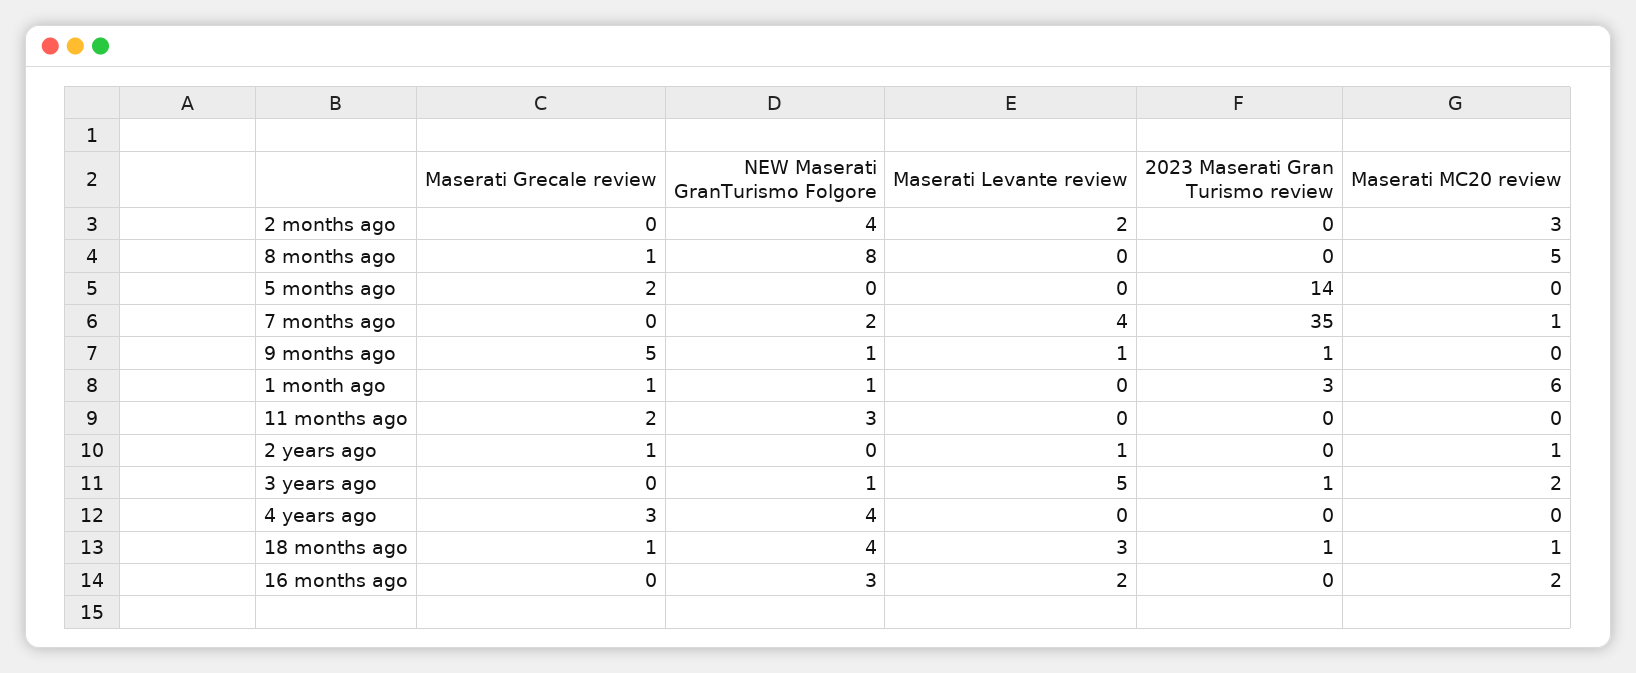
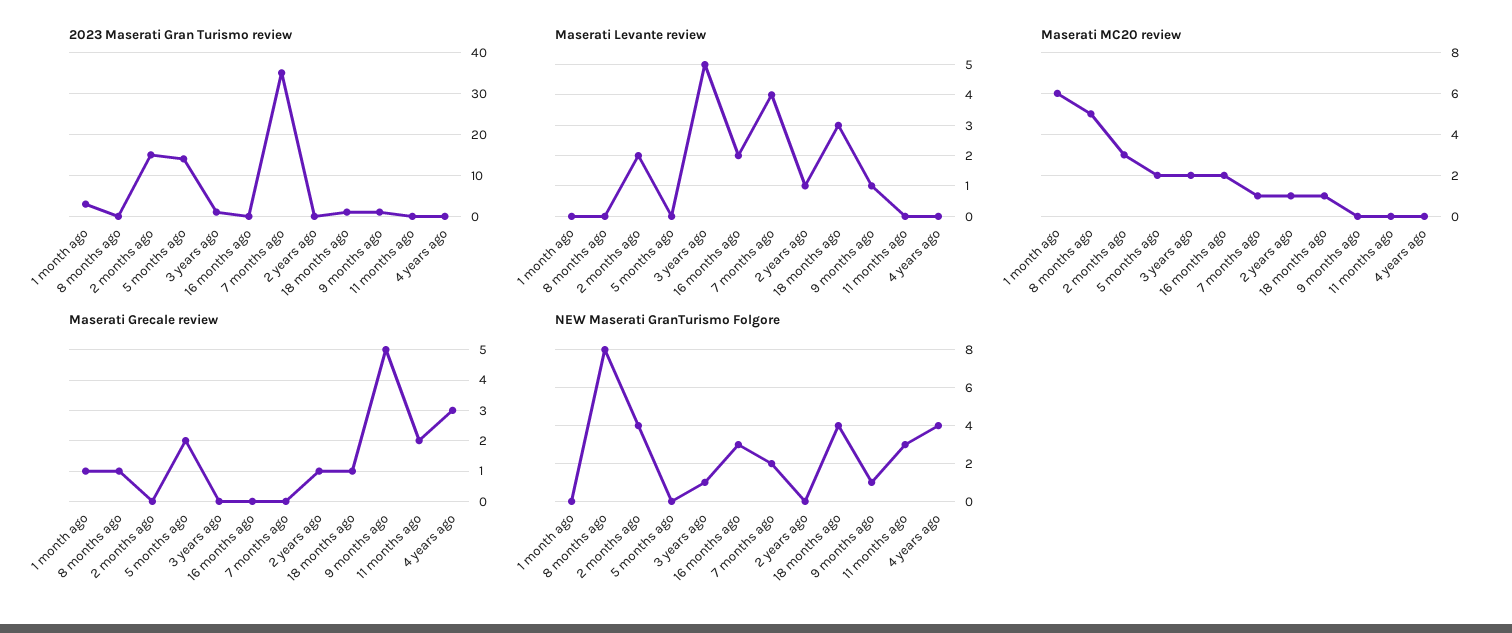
  {
    "Maserati Grecale review": {
      "2 months ago": 0,
      "8 months ago": 1,
      "5 months ago": 2,
      "7 months ago": 0,
      "9 months ago": 5,
      "1 month ago": 1,
      "11 months ago": 2,
      "2 years ago": 1,
      "3 years ago": 0,
      "4 years ago": 3,
      "18 months ago": 1,
      "16 months ago": 0
    },
    "NEW Maserati GranTurismo Folgore": {
      "2 months ago": 4,
      "8 months ago": 8,
      "5 months ago": 0,
      "7 months ago": 2,
      "9 months ago": 1,
-     "1 month ago": 1,
+     "1 month ago": 0,
      "11 months ago": 3,
      "2 years ago": 0,
      "3 years ago": 1,
      "4 years ago": 4,
      "18 months ago": 4,
      "16 months ago": 3
    },
    "Maserati Levante review": {
      "2 months ago": 2,
      "8 months ago": 0,
      "5 months ago": 0,
      "7 months ago": 4,
      "9 months ago": 1,
      "1 month ago": 0,
      "11 months ago": 0,
      "2 years ago": 1,
      "3 years ago": 5,
      "4 years ago": 0,
      "18 months ago": 3,
      "16 months ago": 2
    },
    "2023 Maserati Gran Turismo review": {
-     "2 months ago": 0,
+     "2 months ago": 15,
      "8 months ago": 0,
      "5 months ago": 14,
      "7 months ago": 35,
      "9 months ago": 1,
      "1 month ago": 3,
      "11 months ago": 0,
      "2 years ago": 0,
      "3 years ago": 1,
      "4 years ago": 0,
      "18 months ago": 1,
      "16 months ago": 0
    },
    "Maserati MC20 review": {
      "2 months ago": 3,
      "8 months ago": 5,
-     "5 months ago": 0,
+     "5 months ago": 2,
      "7 months ago": 1,
      "9 months ago": 0,
      "1 month ago": 6,
      "11 months ago": 0,
      "2 years ago": 1,
      "3 years ago": 2,
      "4 years ago": 0,
      "18 months ago": 1,
      "16 months ago": 2
    }
  }

